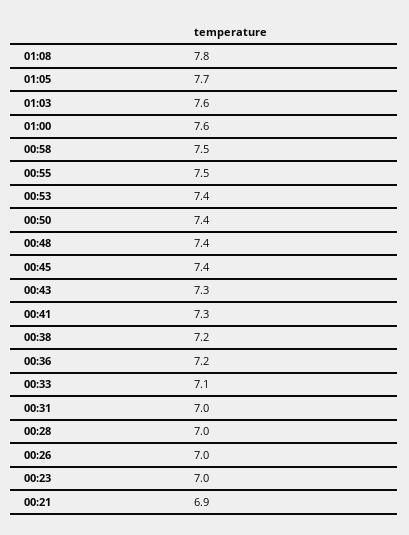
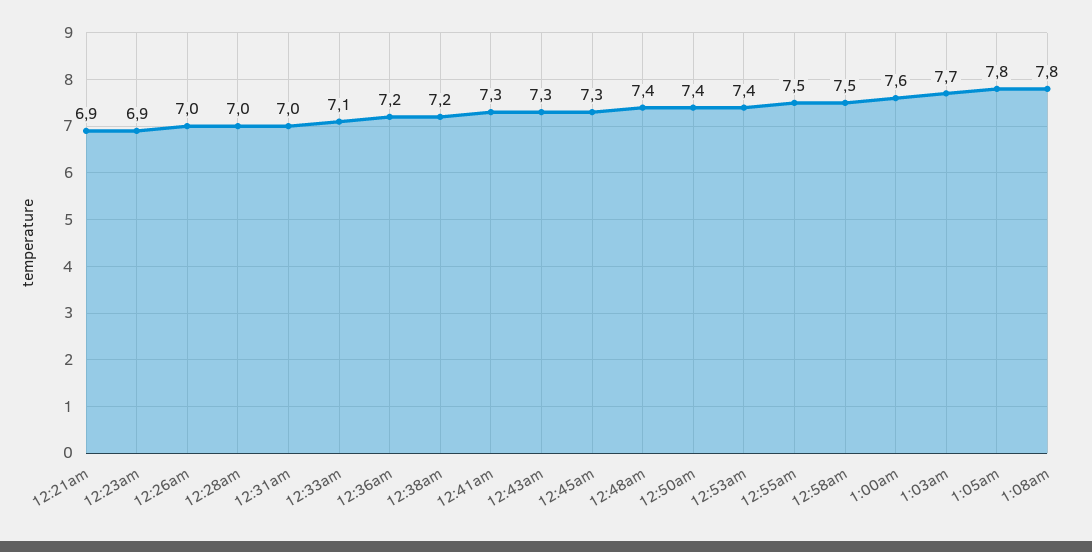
  {
    "01:08": 7.8,
-   "01:05": 7.7,
+   "01:05": 7.8,
-   "01:03": 7.6,
+   "01:03": 7.7,
    "01:00": 7.6,
    "00:58": 7.5,
    "00:55": 7.5,
    "00:53": 7.4,
    "00:50": 7.4,
    "00:48": 7.4,
-   "00:45": 7.4,
+   "00:45": 7.3,
    "00:43": 7.3,
    "00:41": 7.3,
    "00:38": 7.2,
    "00:36": 7.2,
    "00:33": 7.1,
    "00:31": 7,
    "00:28": 7,
    "00:26": 7,
-   "00:23": 7,
+   "00:23": 6.9,
    "00:21": 6.9
  }

